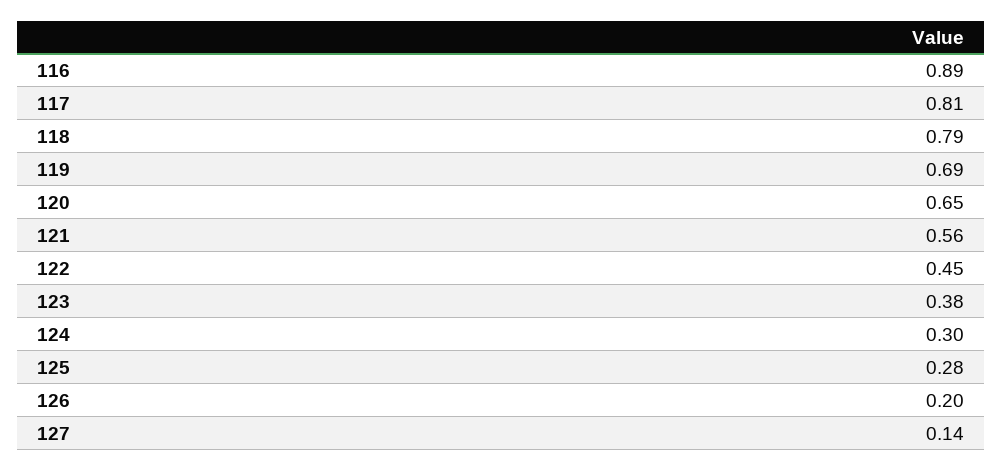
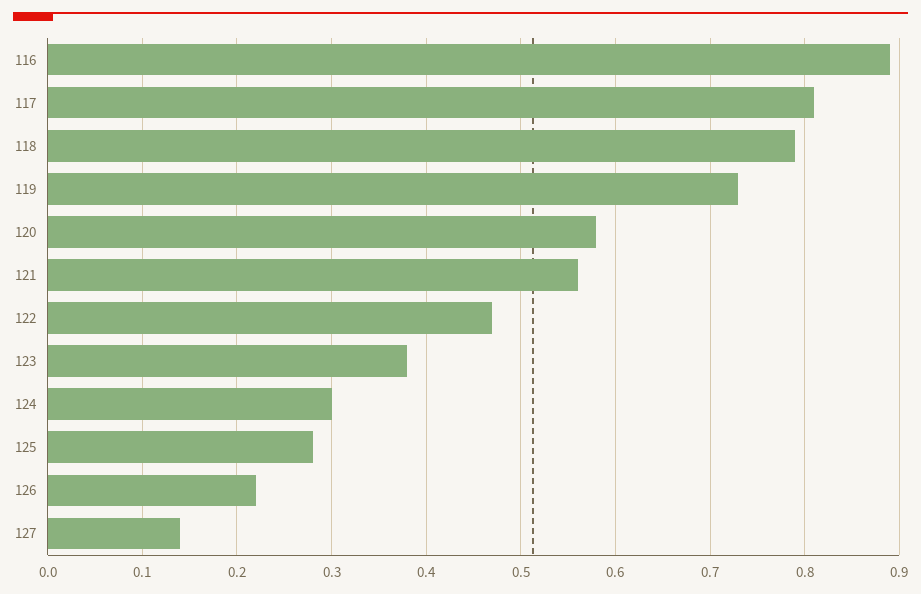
  {
    "116": 0.89,
    "117": 0.81,
    "118": 0.79,
-   "119": 0.69,
+   "119": 0.73,
-   "120": 0.65,
+   "120": 0.58,
    "121": 0.56,
-   "122": 0.45,
+   "122": 0.47,
    "123": 0.38,
    "124": 0.3,
    "125": 0.28,
-   "126": 0.2,
+   "126": 0.22,
    "127": 0.14
  }

